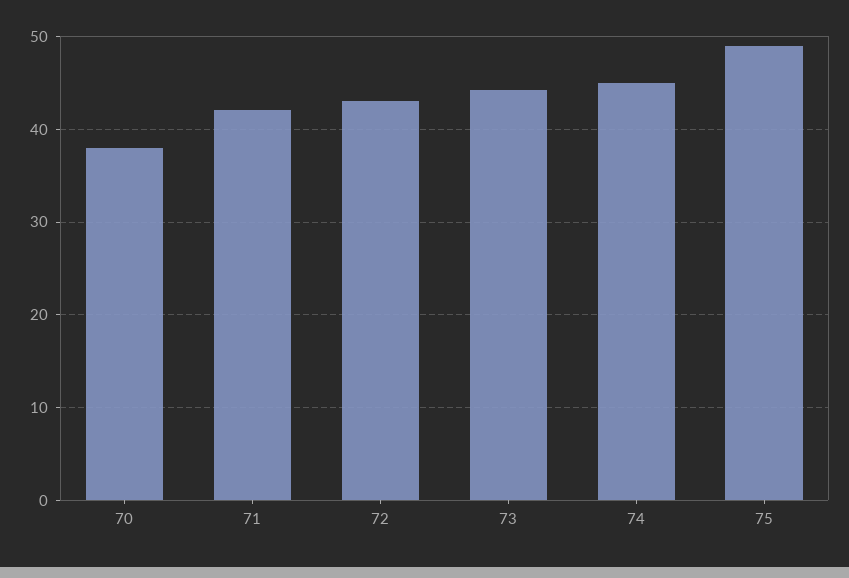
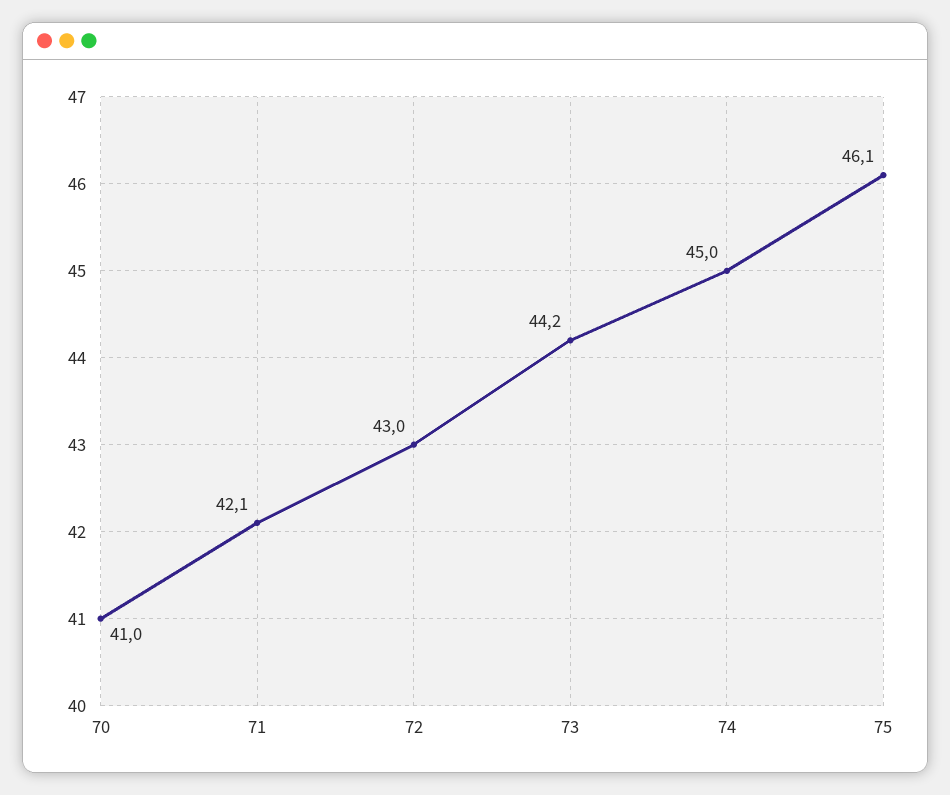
  {
-   "70": 38,
+   "70": 41,
    "71": 42.1,
    "72": 43,
    "73": 44.2,
    "74": 45,
-   "75": 49
+   "75": 46.1
  }

